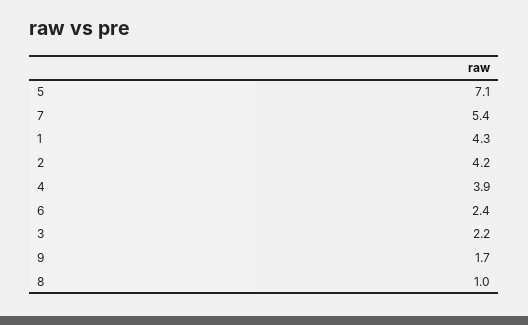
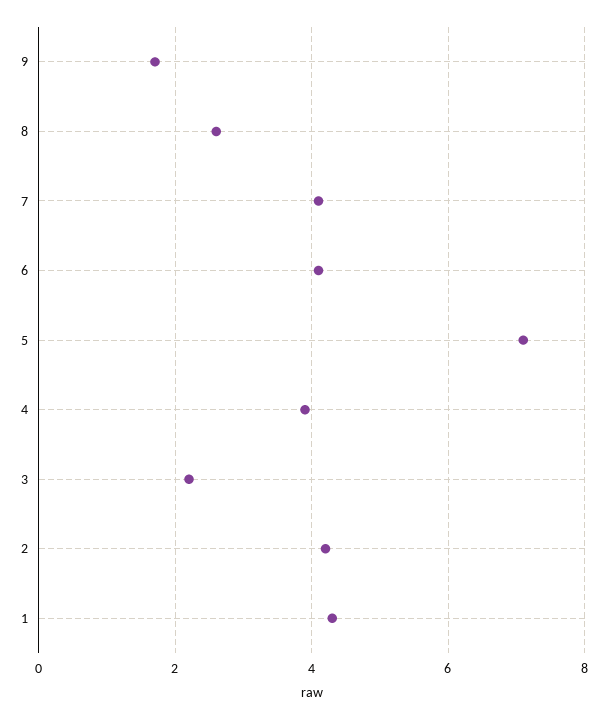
  {
    "5": 7.1,
-   "7": 5.4,
+   "7": 4,
    "1": 4.3,
    "2": 4.2,
    "4": 3.9,
-   "6": 2.4,
+   "6": 4,
    "3": 2.2,
    "9": 1.7,
-   "8": 1
+   "8": 2.5
  }

